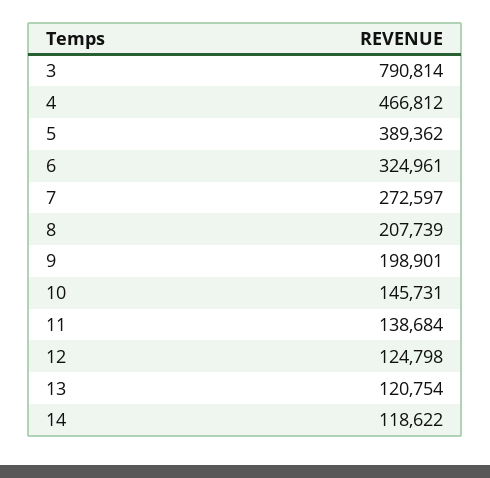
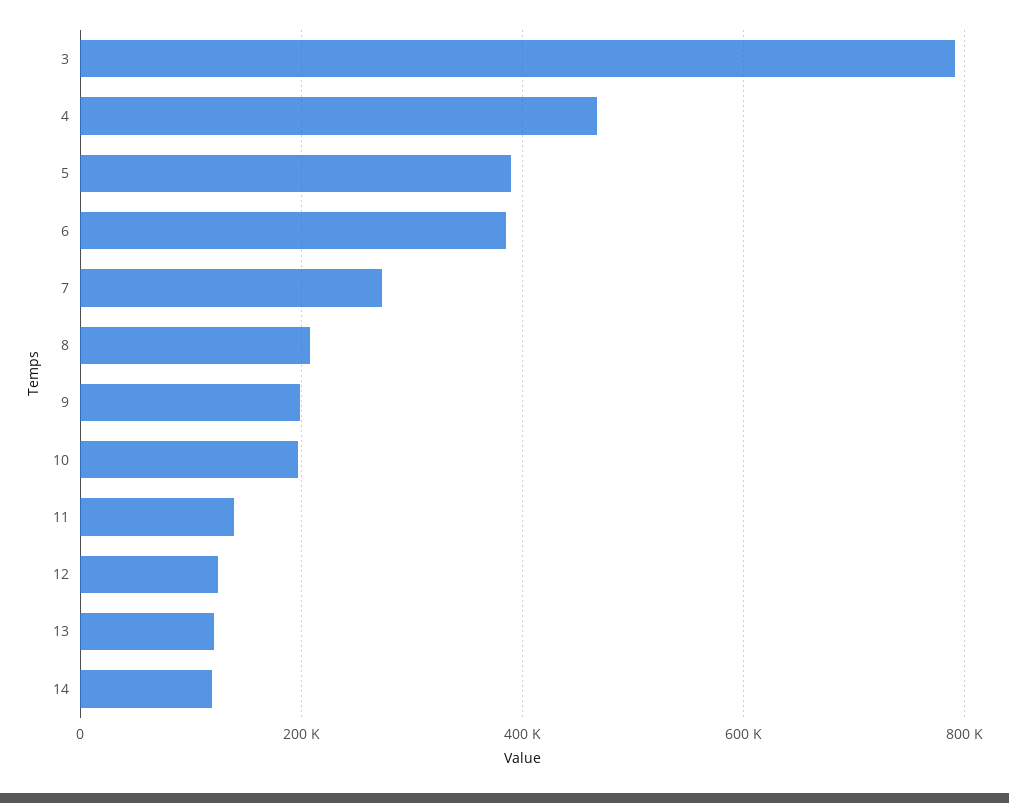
  {
    "3": 790814,
    "4": 466812,
    "5": 389362,
-   "6": 324961,
+   "6": 380000,
    "7": 272597,
    "8": 207739,
    "9": 198901,
-   "10": 145731,
+   "10": 200000,
    "11": 138684,
    "12": 124798,
    "13": 120754,
    "14": 118622
  }

